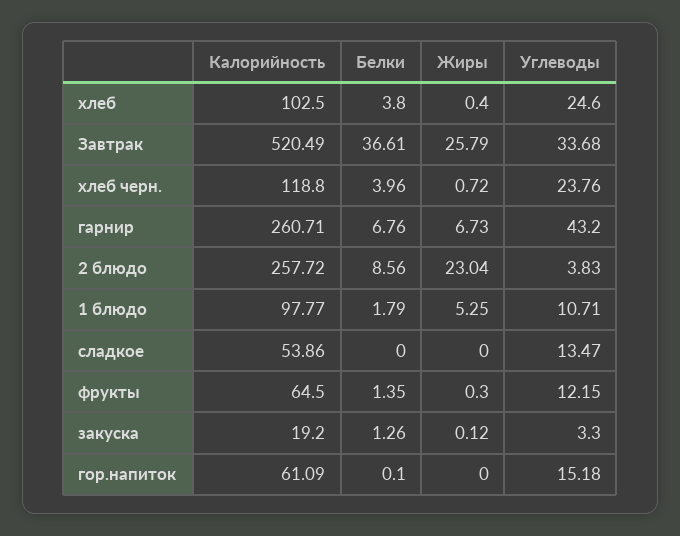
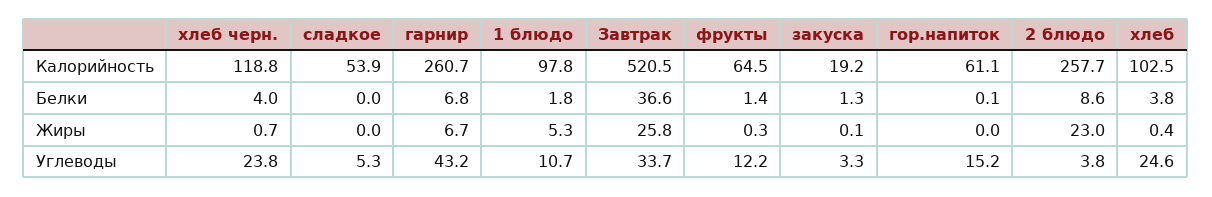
  {
    "Калорийность": {
      "хлеб": 102.5,
      "Завтрак": 520.49,
      "хлеб черн.": 118.8,
      "гарнир": 260.71,
      "2 блюдо": 257.72,
      "1 блюдо": 97.77,
      "сладкое": 53.86,
      "фрукты": 64.5,
      "закуска": 19.2,
      "гор.напиток": 61.09
    },
    "Белки": {
      "хлеб": 3.8,
      "Завтрак": 36.61,
      "хлеб черн.": 3.96,
      "гарнир": 6.76,
      "2 блюдо": 8.56,
      "1 блюдо": 1.79,
      "сладкое": 0,
      "фрукты": 1.35,
      "закуска": 1.26,
      "гор.напиток": 0.1
    },
    "Жиры": {
      "хлеб": 0.4,
      "Завтрак": 25.79,
      "хлеб черн.": 0.72,
      "гарнир": 6.73,
      "2 блюдо": 23.04,
      "1 блюдо": 5.25,
      "сладкое": 0,
      "фрукты": 0.3,
      "закуска": 0.12,
      "гор.напиток": 0
    },
    "Углеводы": {
      "хлеб": 24.6,
      "Завтрак": 33.68,
      "хлеб черн.": 23.76,
      "гарнир": 43.2,
      "2 блюдо": 3.83,
      "1 блюдо": 10.71,
-     "сладкое": 13.47,
+     "сладкое": 5.3,
      "фрукты": 12.15,
      "закуска": 3.3,
      "гор.напиток": 15.18
    }
  }

